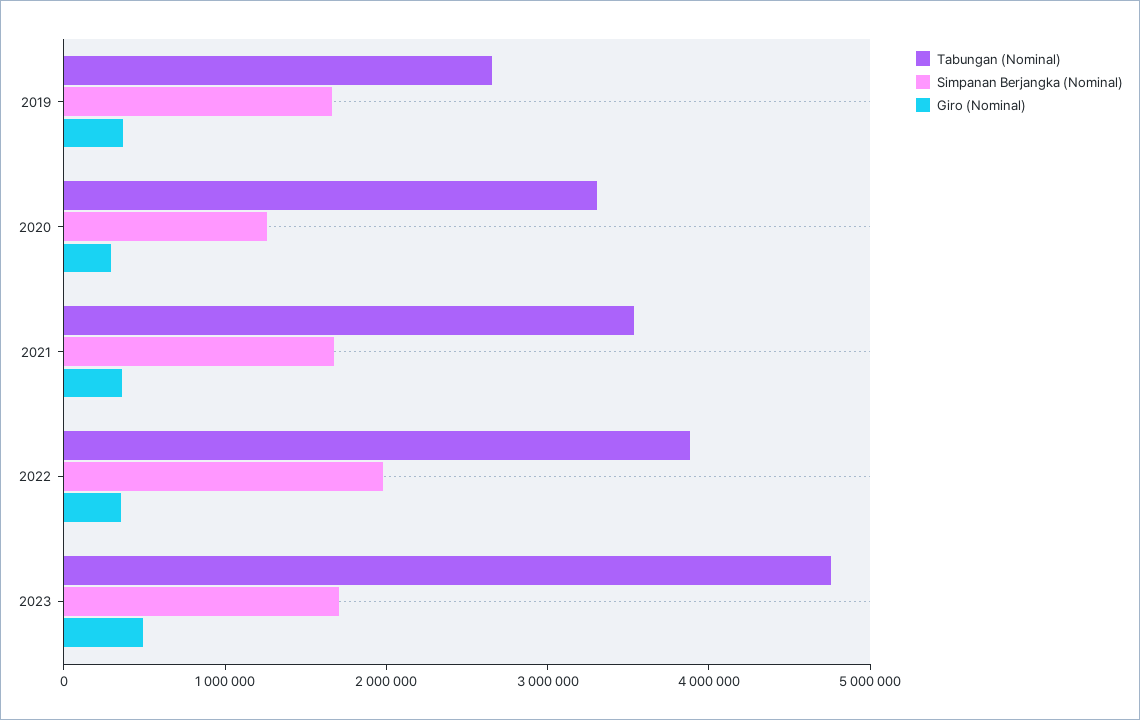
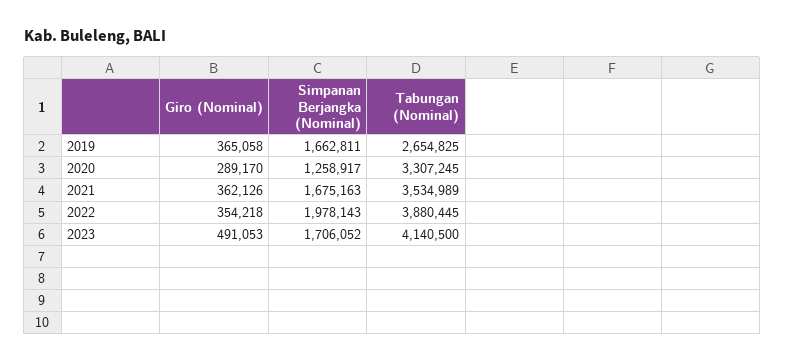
  {
    "Tabungan (Nominal)": {
      "2019": 2654825,
      "2020": 3307245,
      "2021": 3534989,
      "2022": 3880445,
-     "2023": 4800000
+     "2023": 4140500
    },
    "Simpanan Berjangka (Nominal)": {
      "2019": 1662811,
      "2020": 1258917,
      "2021": 1675163,
      "2022": 1978143,
      "2023": 1706052
    },
    "Giro (Nominal)": {
      "2019": 365058,
      "2020": 289170,
      "2021": 362126,
      "2022": 354218,
      "2023": 491053
    }
  }

